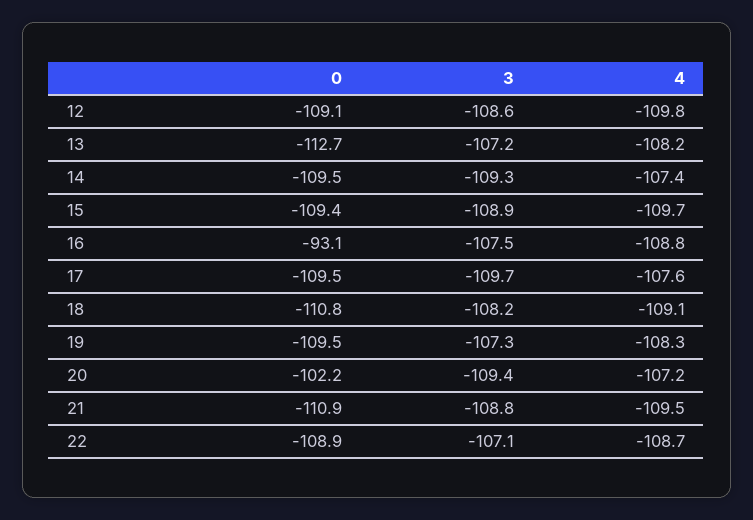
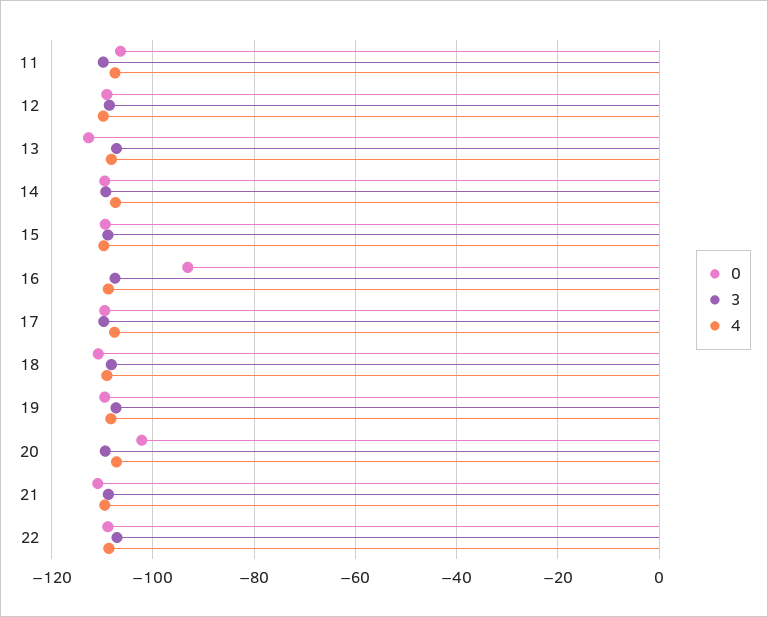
  {
    "0": {
      "12": -109.1,
      "13": -112.7,
      "14": -109.5,
      "15": -109.4,
      "16": -93.1,
      "17": -109.5,
      "18": -110.8,
      "19": -109.5,
      "20": -102.2,
      "21": -110.9,
-     "22": -108.9
+     "22": -108.9,
+     "11": -106
    },
    "3": {
      "12": -108.6,
      "13": -107.2,
      "14": -109.3,
      "15": -108.9,
      "16": -107.5,
      "17": -109.7,
      "18": -108.2,
      "19": -107.3,
      "20": -109.4,
      "21": -108.8,
-     "22": -107.1
+     "22": -107.1,
+     "11": -110
    },
    "4": {
      "12": -109.8,
      "13": -108.2,
      "14": -107.4,
      "15": -109.7,
      "16": -108.8,
      "17": -107.6,
      "18": -109.1,
      "19": -108.3,
      "20": -107.2,
      "21": -109.5,
-     "22": -108.7
+     "22": -108.7,
+     "11": -108
    }
  }

